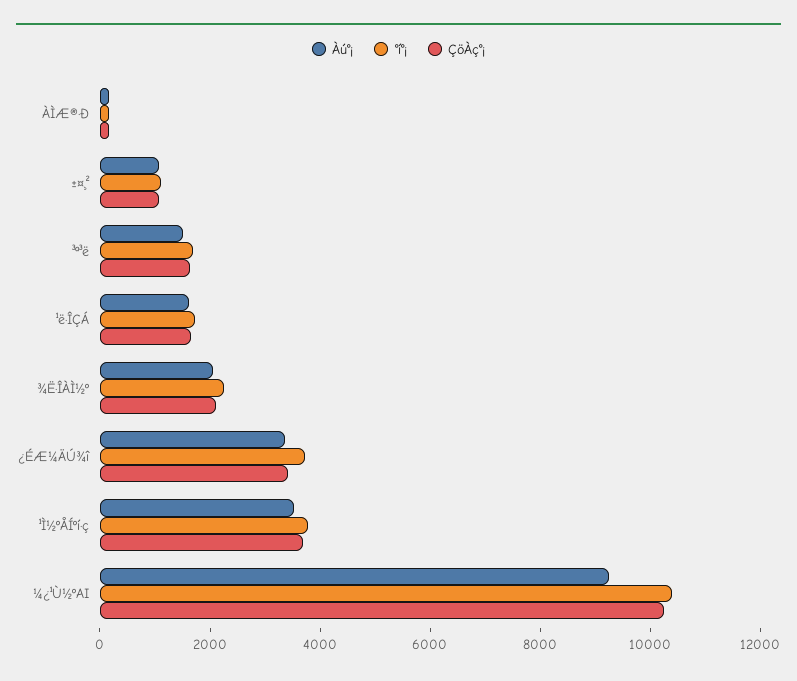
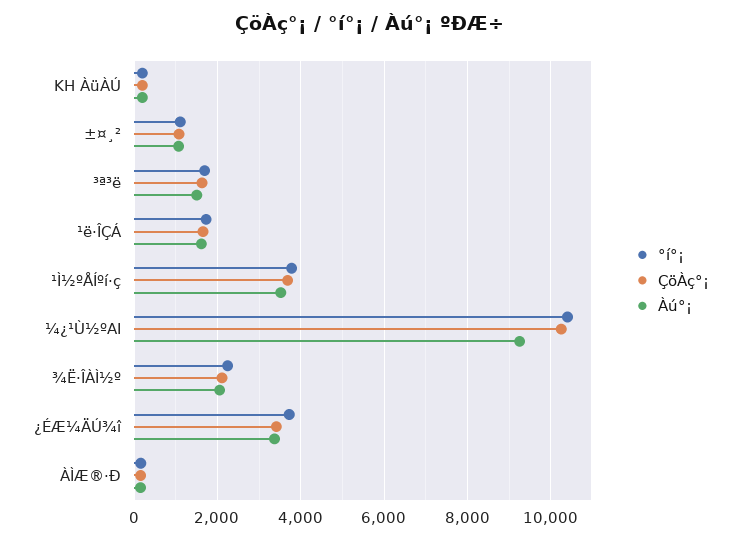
  {
    "Àú°¡": {
      "ÀÌÆ®·Ð": 200,
      "±¤¸²": 1000,
      "³ª³ë": 1600,
      "¹ë·ÎÇÁ": 1600,
      "¾Ë·ÎÀÌ½º": 2000,
      "¿ÉÆ¼ÄÚ¾î": 3400,
      "¹Ì½ºÅÍºí·ç": 3600,
-     "¼¿¹Ù½ºAI": 9200
+     "¼¿¹Ù½ºAI": 9200,
+     "KH ÀüÀÚ": 200
    },
    "°í°¡": {
      "ÀÌÆ®·Ð": 200,
      "±¤¸²": 1200,
      "³ª³ë": 1600,
      "¹ë·ÎÇÁ": 1800,
      "¾Ë·ÎÀÌ½º": 2200,
      "¿ÉÆ¼ÄÚ¾î": 3800,
      "¹Ì½ºÅÍºí·ç": 3800,
-     "¼¿¹Ù½ºAI": 10400
+     "¼¿¹Ù½ºAI": 10400,
+     "KH ÀüÀÚ": 200
    },
    "ÇöÀç°¡": {
      "ÀÌÆ®·Ð": 200,
      "±¤¸²": 1000,
      "³ª³ë": 1600,
      "¹ë·ÎÇÁ": 1600,
      "¾Ë·ÎÀÌ½º": 2200,
      "¿ÉÆ¼ÄÚ¾î": 3400,
      "¹Ì½ºÅÍºí·ç": 3600,
-     "¼¿¹Ù½ºAI": 10200
+     "¼¿¹Ù½ºAI": 10200,
+     "KH ÀüÀÚ": 200
    }
  }

